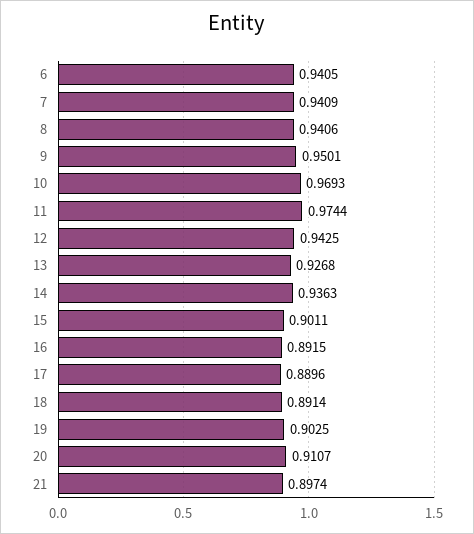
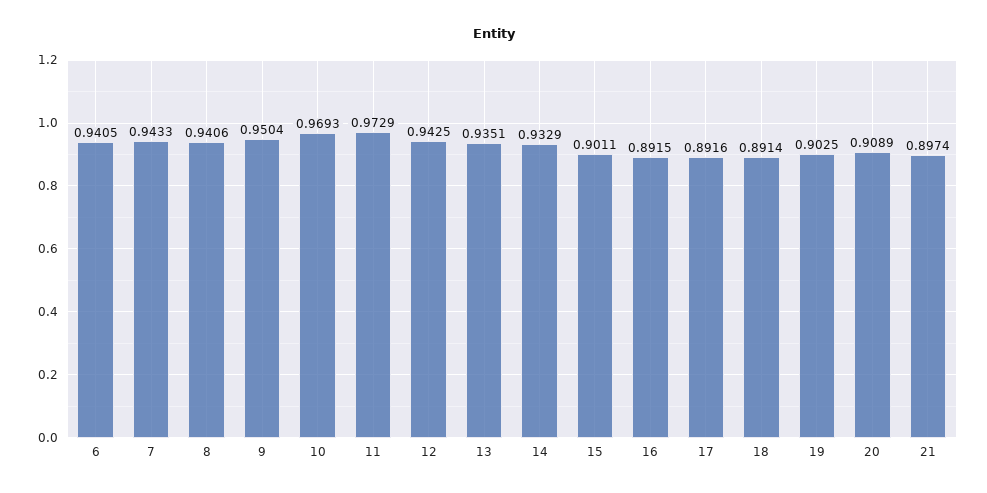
  {
    "6": 0.9405,
-   "7": 0.9409,
+   "7": 0.9433,
    "8": 0.9406,
-   "9": 0.9501,
+   "9": 0.9504,
    "10": 0.9693,
-   "11": 0.9744,
+   "11": 0.9729,
    "12": 0.9425,
-   "13": 0.9268,
+   "13": 0.9351,
-   "14": 0.9363,
+   "14": 0.9329,
    "15": 0.9011,
    "16": 0.8915,
-   "17": 0.8896,
+   "17": 0.8916,
    "18": 0.8914,
    "19": 0.9025,
-   "20": 0.9107,
+   "20": 0.9089,
    "21": 0.8974
  }

